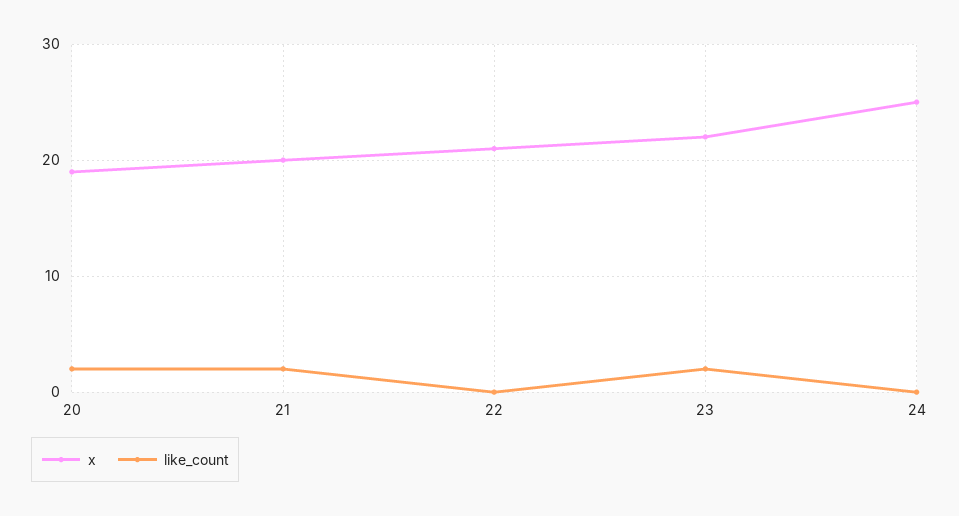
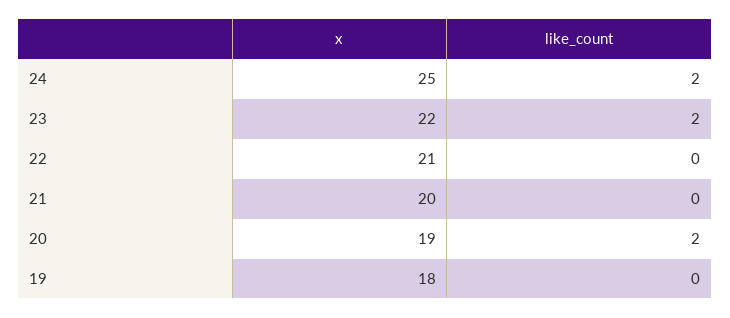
  {
    "x": {
      "20": 19,
      "21": 20,
      "22": 21,
      "23": 22,
-     "24": 25
+     "24": 25,
+     "19": 18
    },
    "like_count": {
      "20": 2,
-     "21": 2,
+     "21": 0,
      "22": 0,
      "23": 2,
-     "24": 0
+     "24": 2,
+     "19": 0
    }
  }

